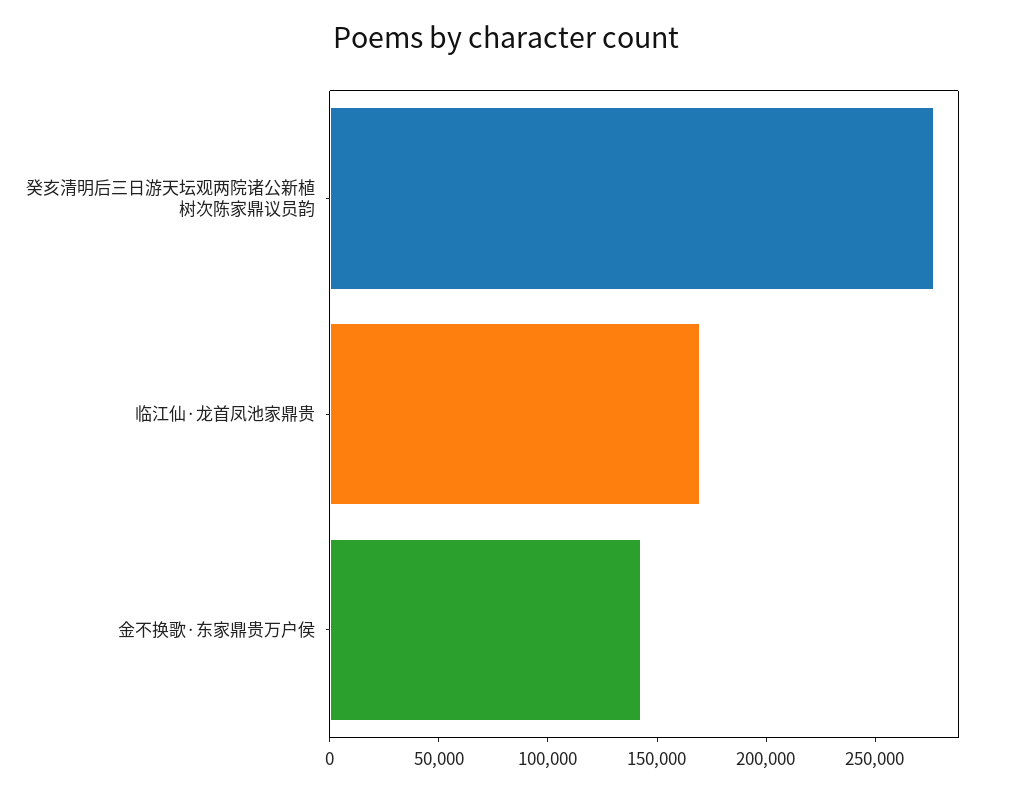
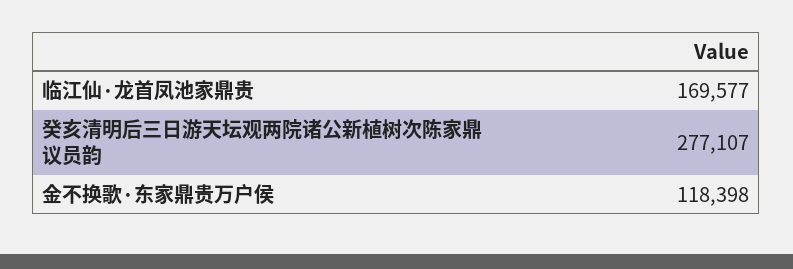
  {
    "癸亥清明后三日游天坛观两院诸公新植树次陈家鼎议员韵": 277107,
    "临江仙·龙首凤池家鼎贵": 169577,
-   "金不换歌·东家鼎贵万户侯": 140000
+   "金不换歌·东家鼎贵万户侯": 118398
  }

